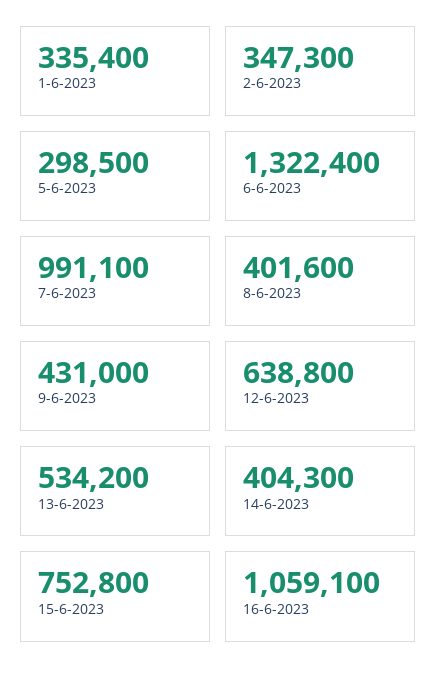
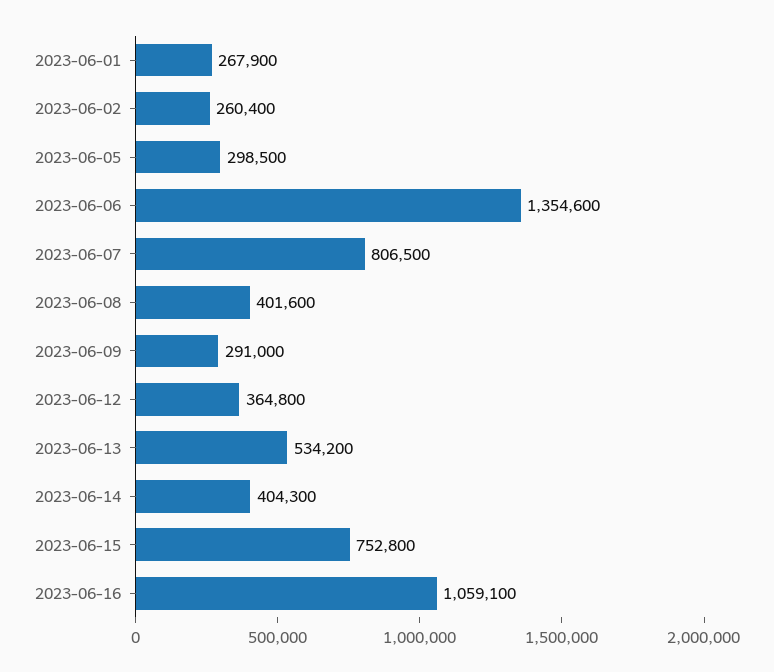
  {
-   "1-6-2023": 335400,
+   "1-6-2023": 267900,
-   "2-6-2023": 347300,
+   "2-6-2023": 260400,
    "5-6-2023": 298500,
-   "6-6-2023": 1322400,
+   "6-6-2023": 1354600,
-   "7-6-2023": 991100,
+   "7-6-2023": 806500,
    "8-6-2023": 401600,
-   "9-6-2023": 431000,
+   "9-6-2023": 291000,
-   "12-6-2023": 638800,
+   "12-6-2023": 364800,
    "13-6-2023": 534200,
    "14-6-2023": 404300,
    "15-6-2023": 752800,
    "16-6-2023": 1059100
  }

